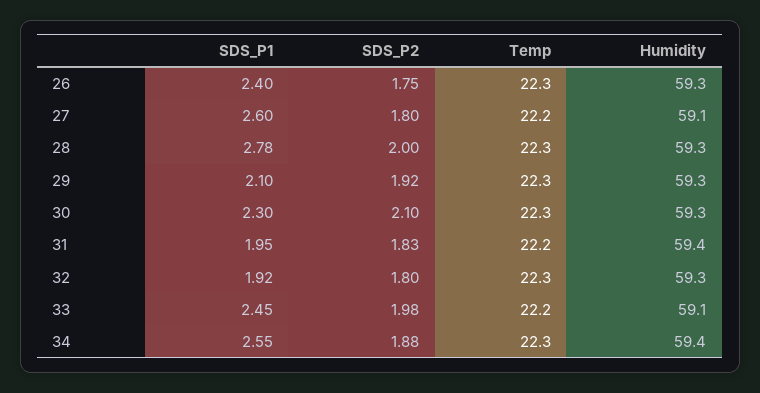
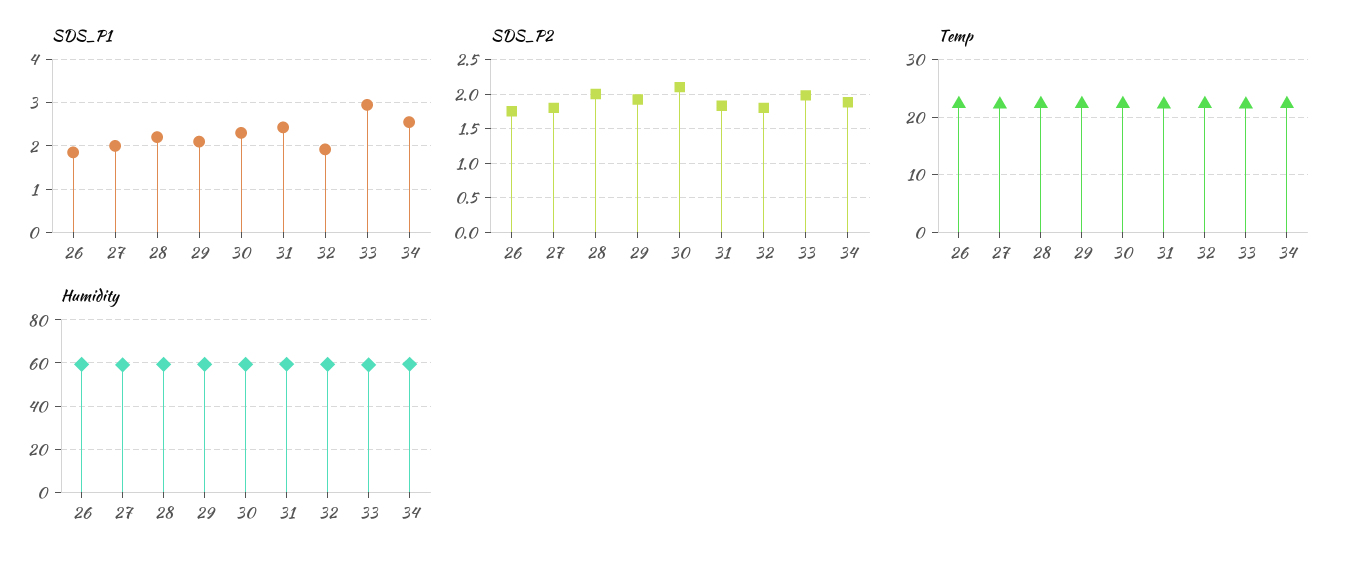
  {
    "SDS_P1": {
-     "26": 2.4,
+     "26": 1.8,
-     "27": 2.6,
+     "27": 2,
-     "28": 2.78,
+     "28": 2.2,
      "29": 2.1,
      "30": 2.3,
-     "31": 1.95,
+     "31": 2.4,
      "32": 1.92,
-     "33": 2.45,
+     "33": 3,
      "34": 2.55
    },
    "SDS_P2": {
      "26": 1.75,
      "27": 1.8,
      "28": 2,
      "29": 1.92,
      "30": 2.1,
      "31": 1.83,
      "32": 1.8,
      "33": 1.98,
      "34": 1.88
    },
    "Temp": {
      "26": 22.3,
      "27": 22.2,
      "28": 22.3,
      "29": 22.3,
      "30": 22.3,
      "31": 22.2,
      "32": 22.3,
      "33": 22.2,
      "34": 22.3
    },
    "Humidity": {
      "26": 59.3,
      "27": 59.1,
      "28": 59.3,
      "29": 59.3,
      "30": 59.3,
      "31": 59.4,
      "32": 59.3,
      "33": 59.1,
      "34": 59.4
    }
  }

